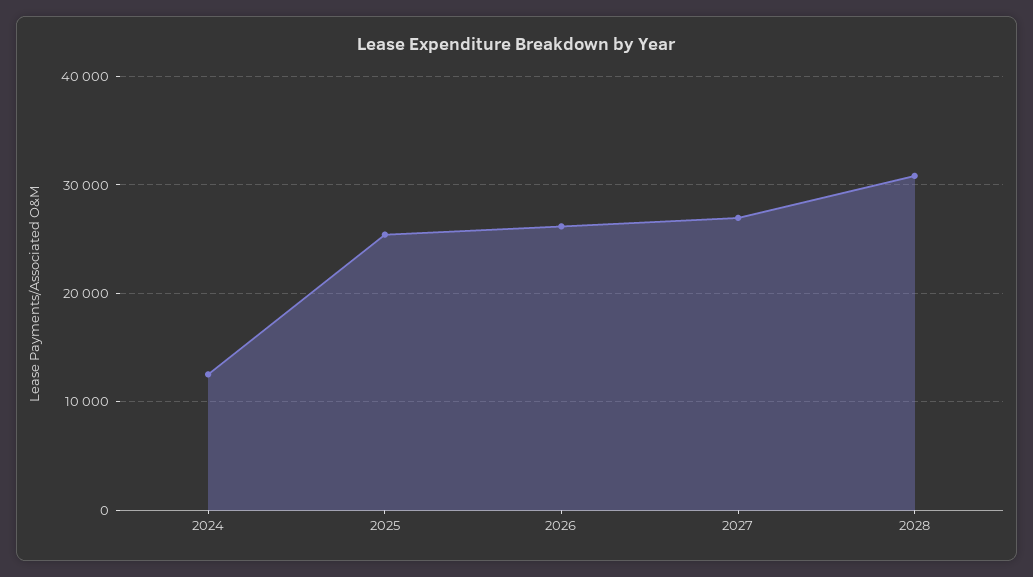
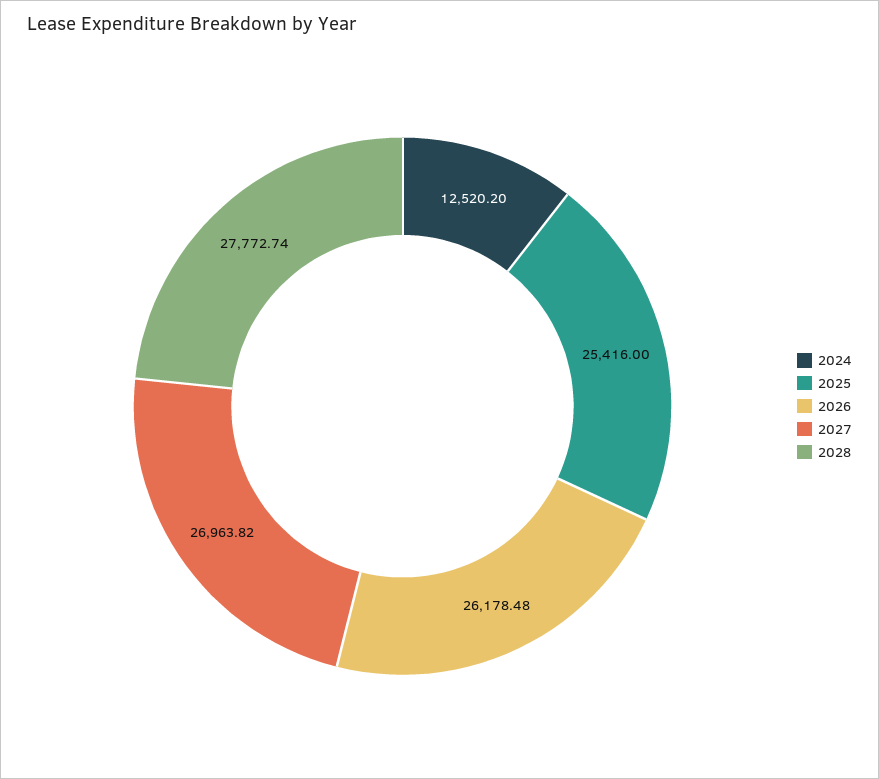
  {
    "2024": 12520.2,
    "2025": 25416,
    "2026": 26178.48,
    "2027": 26963.82,
-   "2028": 31000
+   "2028": 27772.74
  }

